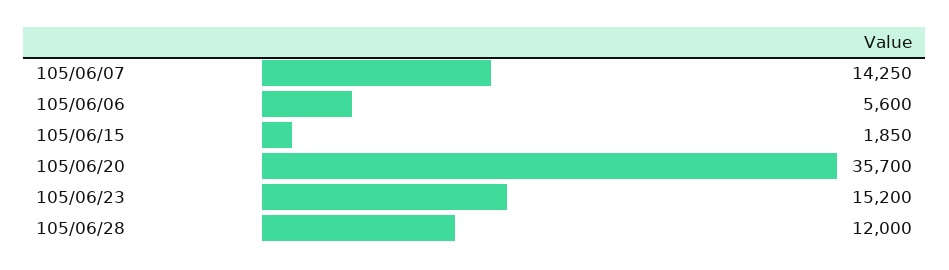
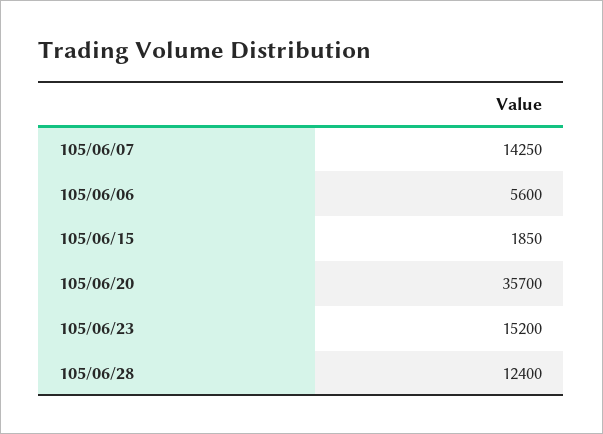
  {
    "105/06/07": 14250,
    "105/06/06": 5600,
    "105/06/15": 1850,
    "105/06/20": 35700,
    "105/06/23": 15200,
-   "105/06/28": 12000
+   "105/06/28": 12400
  }

